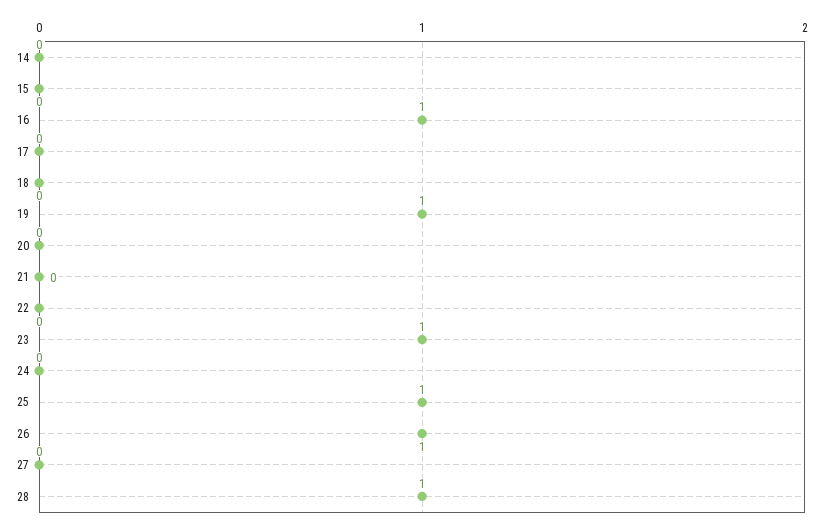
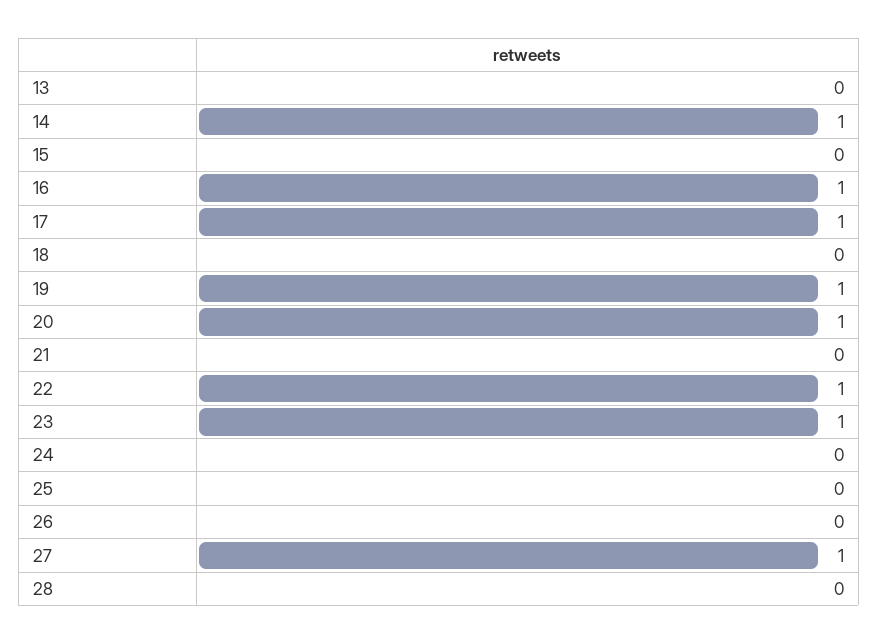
  {
-   "14": 0,
+   "14": 1,
    "15": 0,
    "16": 1,
-   "17": 0,
+   "17": 1,
    "18": 0,
    "19": 1,
-   "20": 0,
+   "20": 1,
    "21": 0,
-   "22": 0,
+   "22": 1,
    "23": 1,
    "24": 0,
-   "25": 1,
+   "25": 0,
-   "26": 1,
+   "26": 0,
-   "27": 0,
+   "27": 1,
-   "28": 1
+   "28": 0,
+   "13": 0
  }

